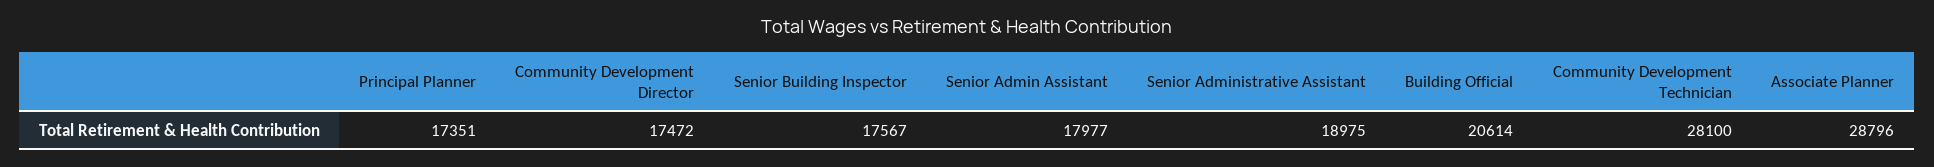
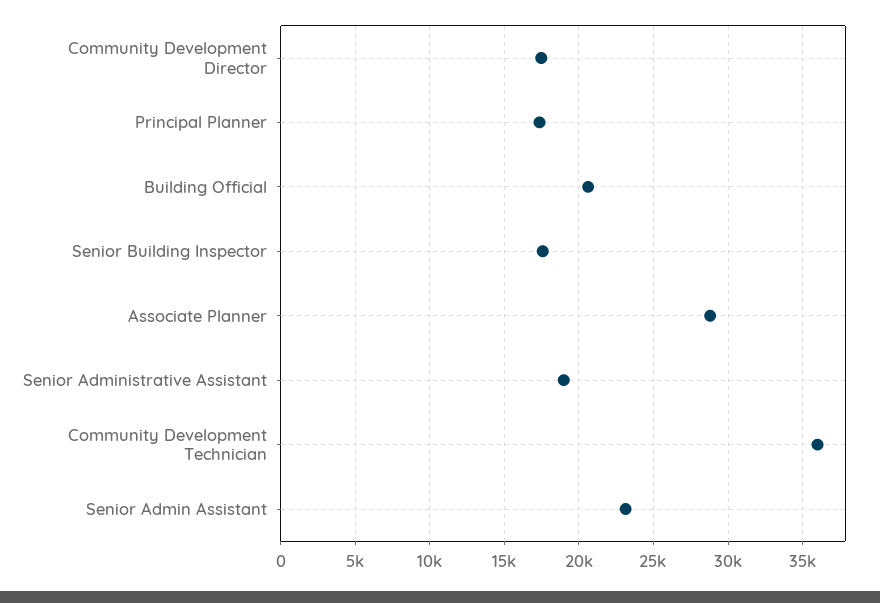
  {
    "Principal Planner": 17351,
    "Community Development Director": 17472,
    "Senior Building Inspector": 17567,
-   "Senior Admin Assistant": 17977,
+   "Senior Admin Assistant": 23000,
    "Senior Administrative Assistant": 18975,
    "Building Official": 20614,
-   "Community Development Technician": 28100,
+   "Community Development Technician": 36000,
    "Associate Planner": 28796
  }

